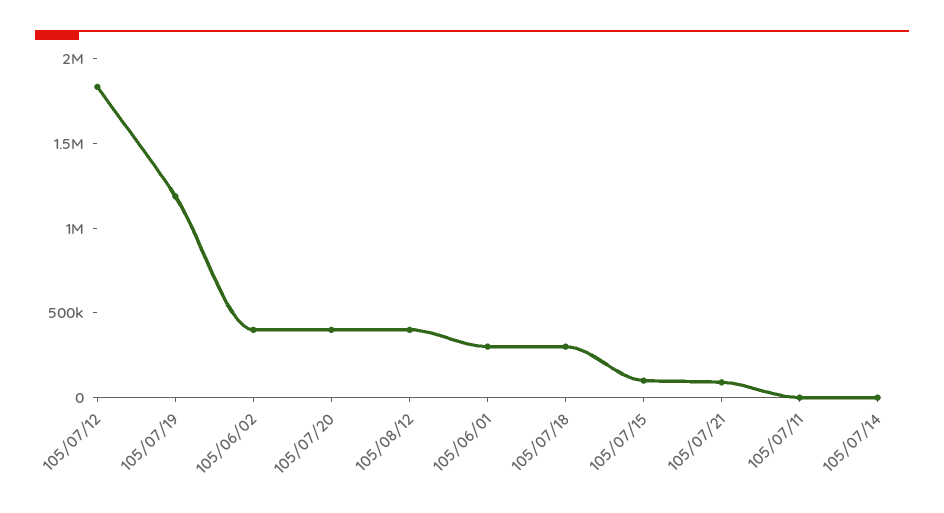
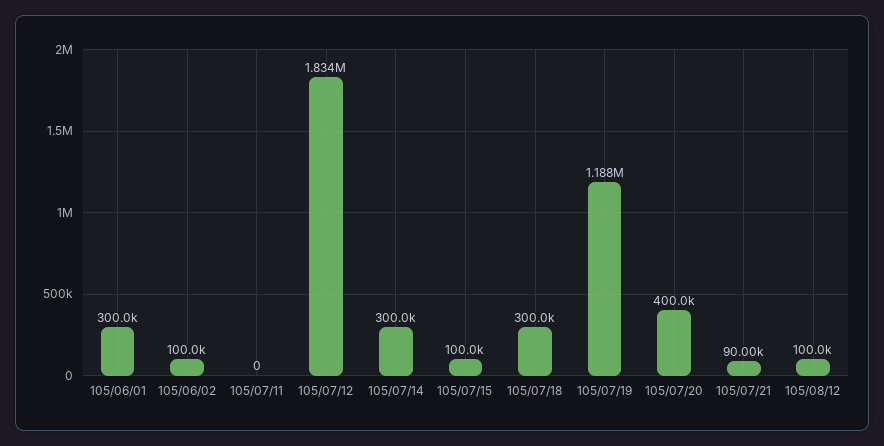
  {
    "105/07/12": 1834000,
    "105/07/19": 1188000,
-   "105/06/02": 400000,
+   "105/06/02": 100000,
    "105/07/20": 400000,
-   "105/08/12": 400000,
+   "105/08/12": 100000,
    "105/06/01": 300000,
    "105/07/18": 300000,
    "105/07/15": 100000,
    "105/07/21": 90000,
    "105/07/11": 0,
-   "105/07/14": 0
+   "105/07/14": 300000
  }

